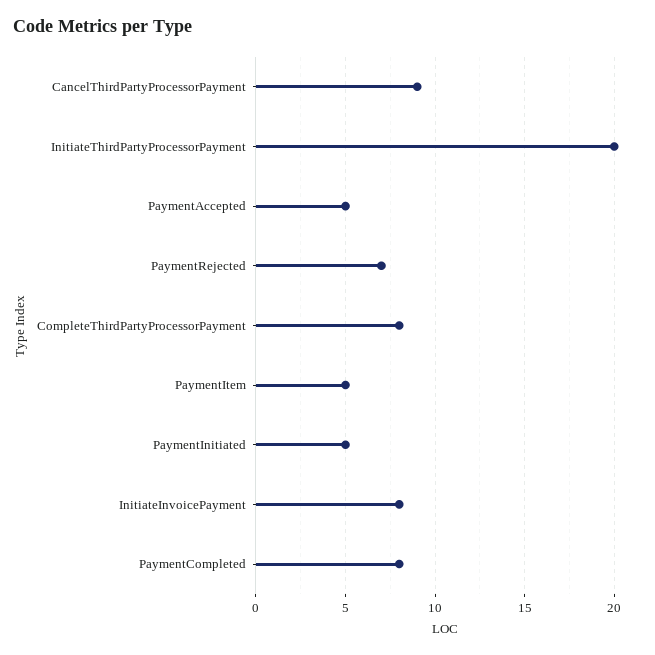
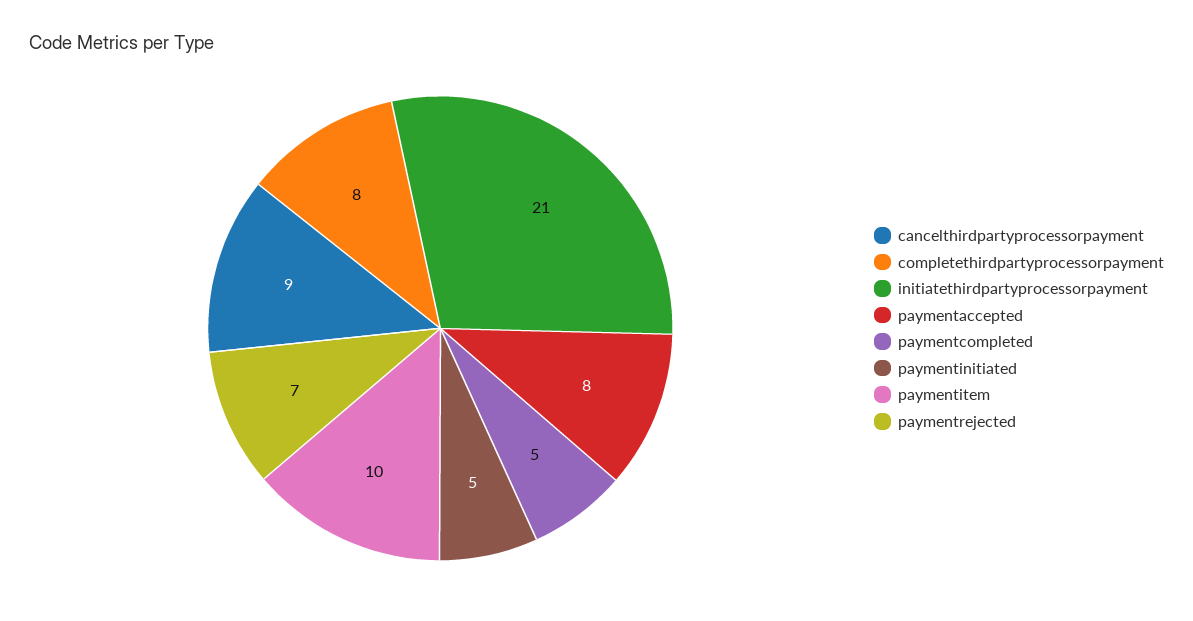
  {
    "CancelThirdPartyProcessorPayment": 9,
-   "InitiateThirdPartyProcessorPayment": 20,
+   "InitiateThirdPartyProcessorPayment": 21,
-   "PaymentAccepted": 5,
+   "PaymentAccepted": 8,
    "PaymentRejected": 7,
    "CompleteThirdPartyProcessorPayment": 8,
-   "PaymentItem": 5,
+   "PaymentItem": 10,
    "PaymentInitiated": 5,
-   "InitiateInvoicePayment": 8,
-   "PaymentCompleted": 8
+   "PaymentCompleted": 5
  }

